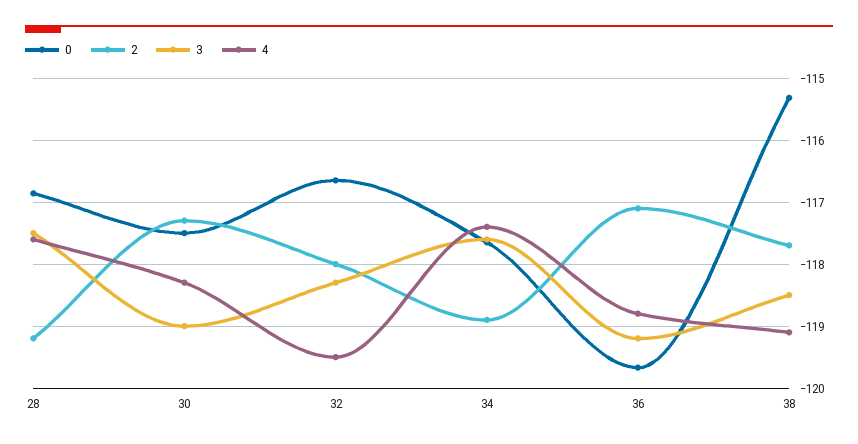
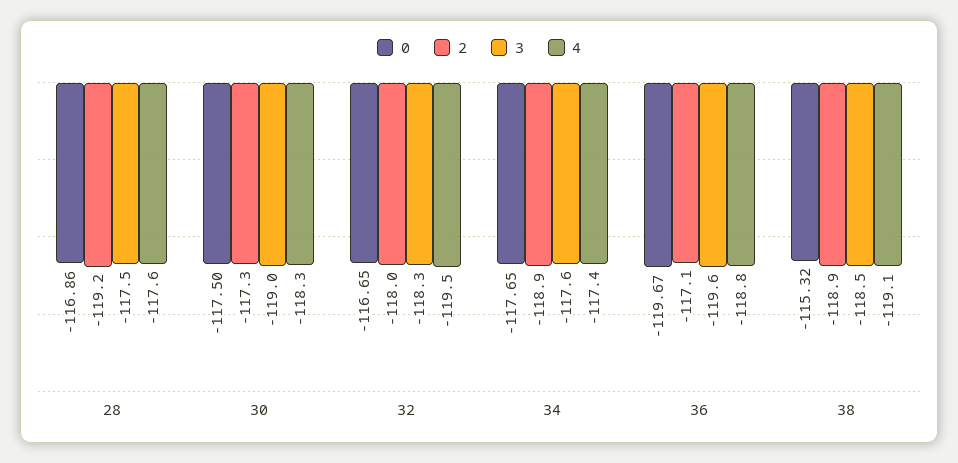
  {
    "0": {
      "28": -116.86,
      "30": -117.5,
      "32": -116.65,
      "34": -117.65,
      "36": -119.67,
      "38": -115.32
    },
    "2": {
      "28": -119.2,
      "30": -117.3,
      "32": -118,
      "34": -118.9,
      "36": -117.1,
-     "38": -117.7
+     "38": -118.9
    },
    "3": {
      "28": -117.5,
      "30": -119,
      "32": -118.3,
      "34": -117.6,
-     "36": -119.2,
+     "36": -119.6,
      "38": -118.5
    },
    "4": {
      "28": -117.6,
      "30": -118.3,
      "32": -119.5,
      "34": -117.4,
      "36": -118.8,
      "38": -119.1
    }
  }

